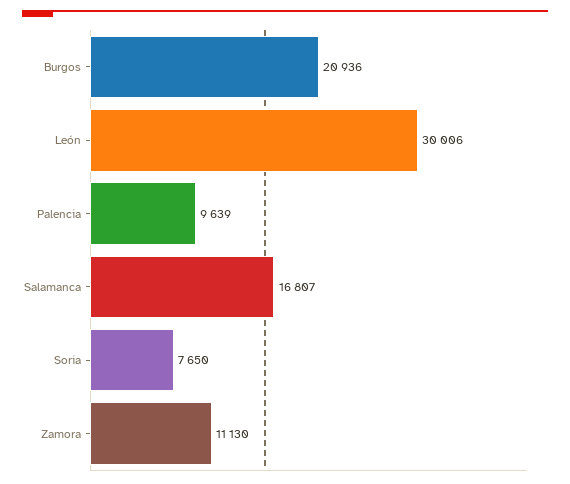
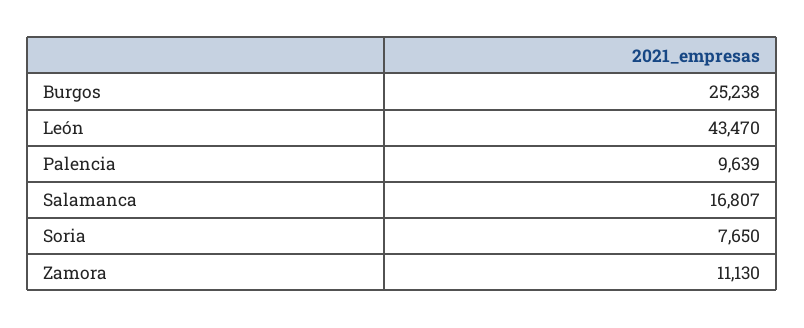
  {
-   "Burgos": 20936,
+   "Burgos": 25238,
-   "León": 30006,
+   "León": 43470,
    "Palencia": 9639,
    "Salamanca": 16807,
    "Soria": 7650,
    "Zamora": 11130
  }

